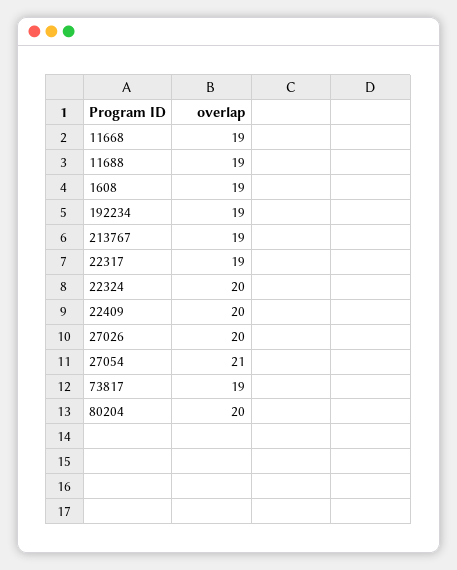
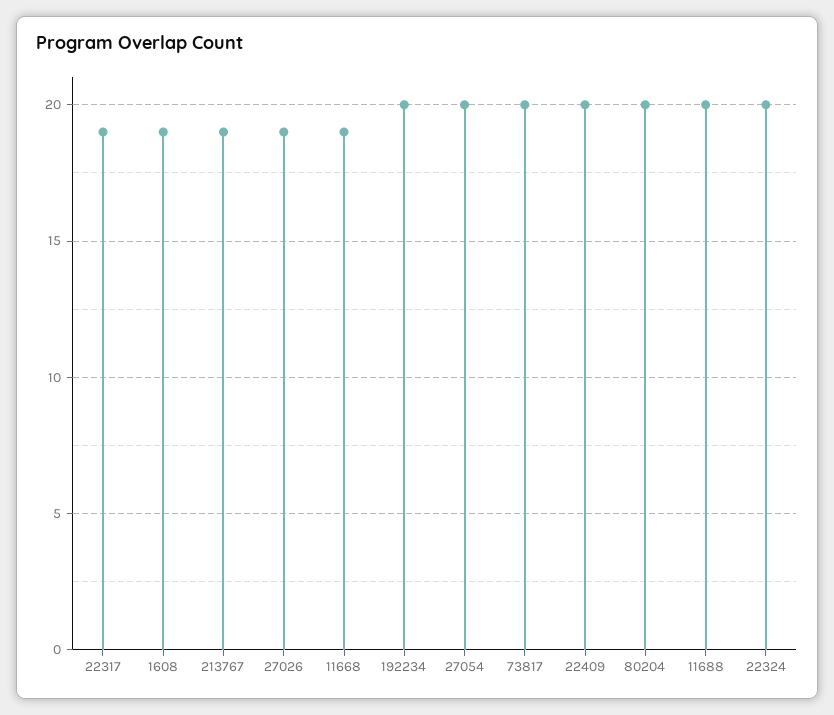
  {
    "11668": 19,
-   "11688": 19,
+   "11688": 20,
    "1608": 19,
-   "192234": 19,
+   "192234": 20,
    "213767": 19,
    "22317": 19,
    "22324": 20,
    "22409": 20,
-   "27026": 20,
+   "27026": 19,
-   "27054": 21,
+   "27054": 20,
-   "73817": 19,
+   "73817": 20,
    "80204": 20
  }

